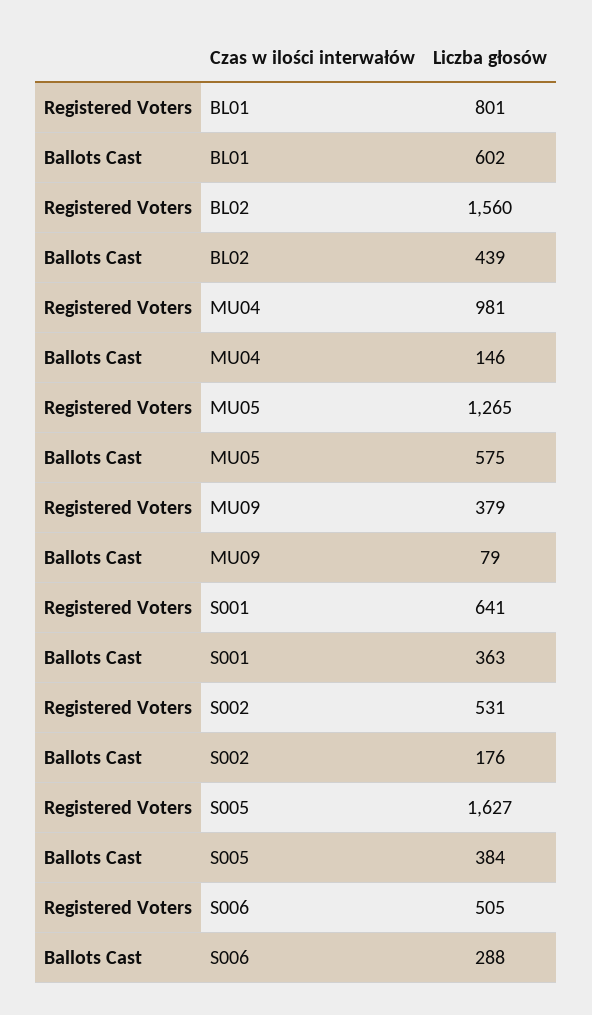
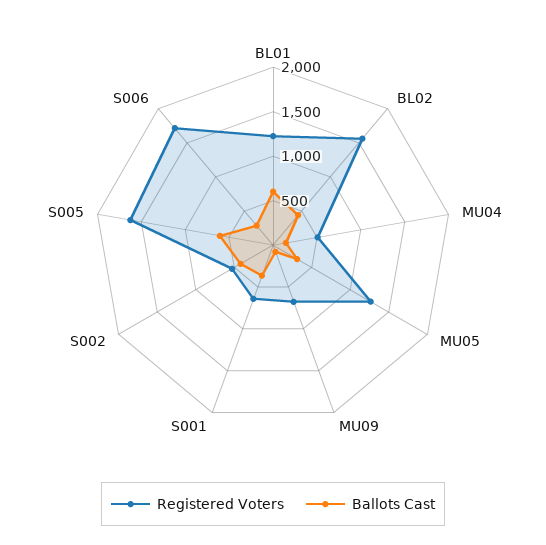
  {
    "Registered Voters": {
-     "BL01": 801,
+     "BL01": 1200,
      "BL02": 1560,
-     "MU04": 981,
+     "MU04": 500,
      "MU05": 1265,
-     "MU09": 379,
+     "MU09": 700,
      "S001": 641,
      "S002": 531,
      "S005": 1627,
-     "S006": 505
+     "S006": 1700
    },
    "Ballots Cast": {
      "BL01": 602,
      "BL02": 439,
      "MU04": 146,
-     "MU05": 575,
+     "MU05": 300,
      "MU09": 79,
      "S001": 363,
-     "S002": 176,
+     "S002": 400,
-     "S005": 384,
+     "S005": 600,
      "S006": 288
    }
  }

